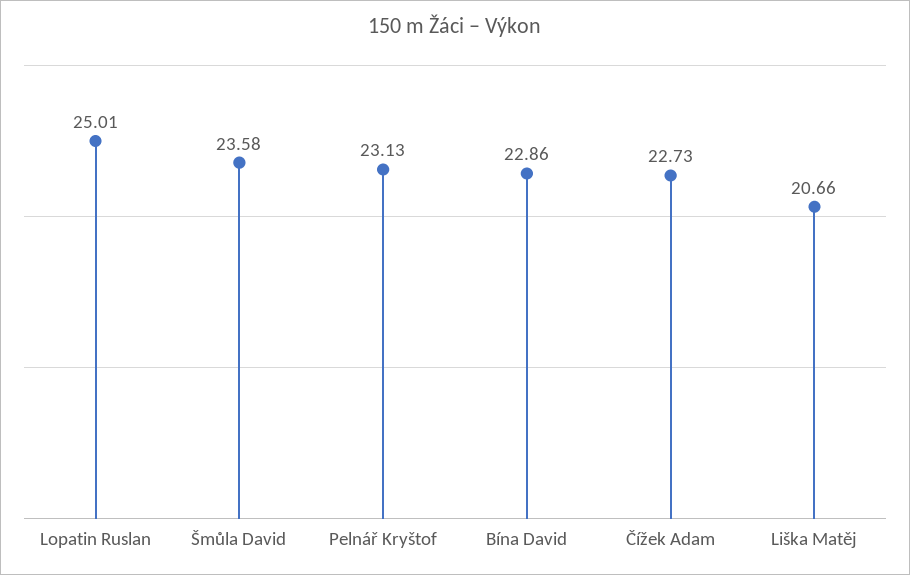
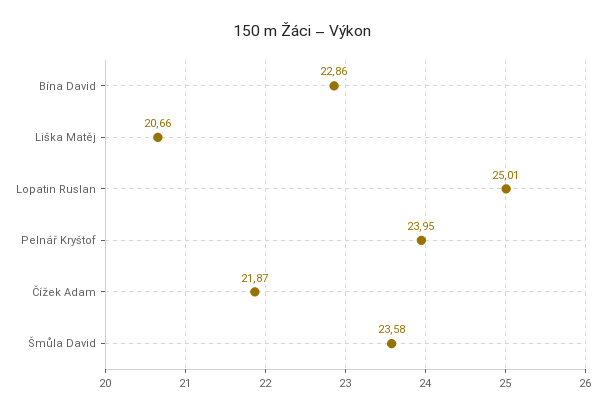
  {
    "Lopatin Ruslan": 25.01,
    "Šmůla David": 23.58,
-   "Pelnář Kryštof": 23.13,
+   "Pelnář Kryštof": 23.95,
    "Bína David": 22.86,
-   "Čížek Adam": 22.73,
+   "Čížek Adam": 21.87,
    "Liška Matěj": 20.66
  }

